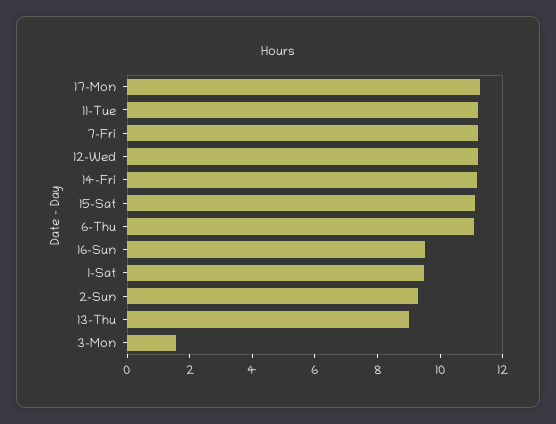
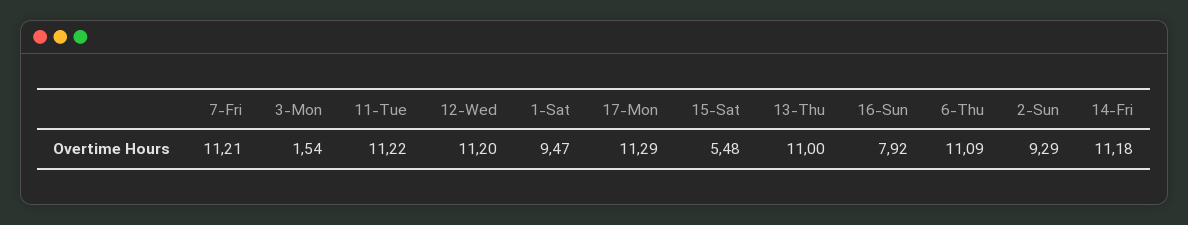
  {
    "17-Mon": 11.29,
    "11-Tue": 11.22,
    "7-Fri": 11.21,
    "12-Wed": 11.2,
    "14-Fri": 11.18,
-   "15-Sat": 11,
+   "15-Sat": 5.48,
    "6-Thu": 11.09,
-   "16-Sun": 9.5,
+   "16-Sun": 7.92,
    "1-Sat": 9.47,
    "2-Sun": 9.29,
-   "13-Thu": 9,
+   "13-Thu": 11,
    "3-Mon": 1.54
  }

